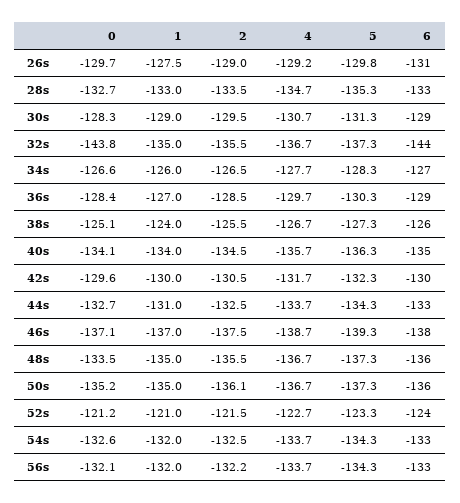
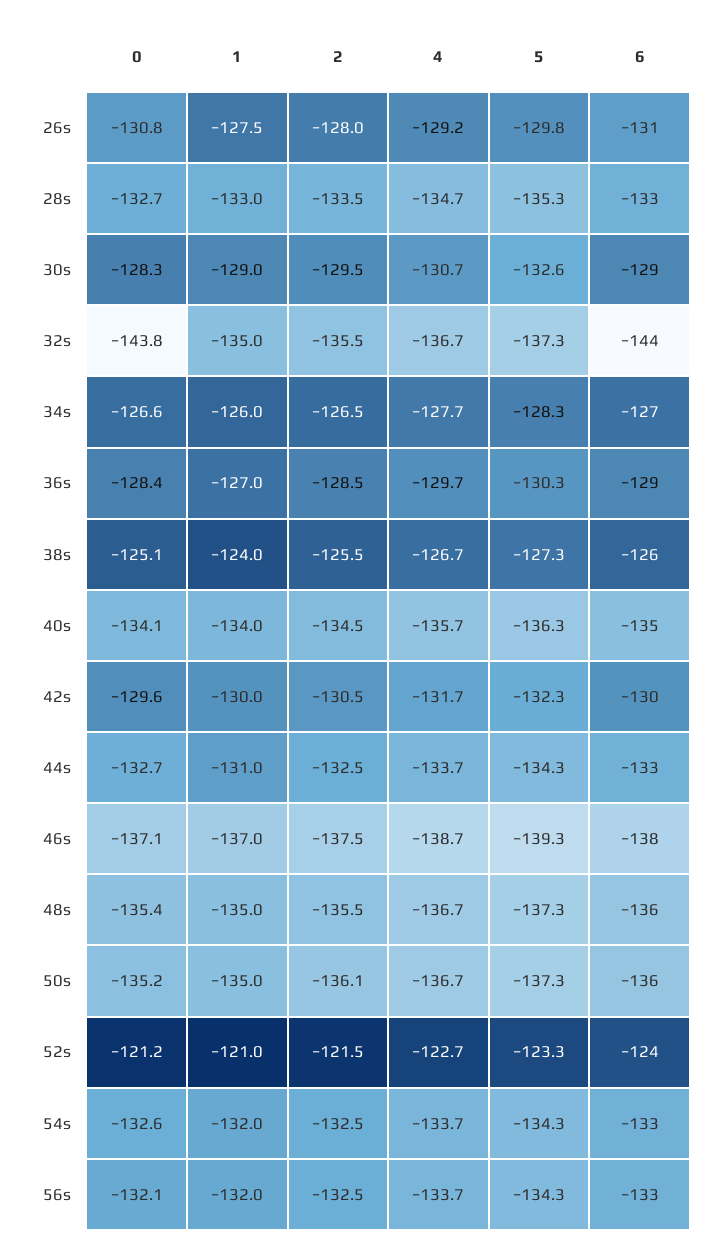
  {
    "0": {
-     "26s": -129.7,
+     "26s": -130.8,
      "28s": -132.7,
      "30s": -128.3,
      "32s": -143.8,
      "34s": -126.6,
      "36s": -128.4,
      "38s": -125.1,
      "40s": -134.1,
      "42s": -129.6,
      "44s": -132.7,
      "46s": -137.1,
-     "48s": -133.5,
+     "48s": -135.4,
      "50s": -135.2,
      "52s": -121.2,
      "54s": -132.6,
      "56s": -132.1
    },
    "1": {
      "26s": -127.5,
      "28s": -133,
      "30s": -129,
      "32s": -135,
      "34s": -126,
      "36s": -127,
      "38s": -124,
      "40s": -134,
      "42s": -130,
      "44s": -131,
      "46s": -137,
      "48s": -135,
      "50s": -135,
      "52s": -121,
      "54s": -132,
      "56s": -132
    },
    "2": {
-     "26s": -129,
+     "26s": -128,
      "28s": -133.5,
      "30s": -129.5,
      "32s": -135.5,
      "34s": -126.5,
      "36s": -128.5,
      "38s": -125.5,
      "40s": -134.5,
      "42s": -130.5,
      "44s": -132.5,
      "46s": -137.5,
      "48s": -135.5,
      "50s": -136.1,
      "52s": -121.5,
      "54s": -132.5,
-     "56s": -132.2
+     "56s": -132.5
    },
    "4": {
      "26s": -129.2,
      "28s": -134.7,
      "30s": -130.7,
      "32s": -136.7,
      "34s": -127.7,
      "36s": -129.7,
      "38s": -126.7,
      "40s": -135.7,
      "42s": -131.7,
      "44s": -133.7,
      "46s": -138.7,
      "48s": -136.7,
      "50s": -136.7,
      "52s": -122.7,
      "54s": -133.7,
      "56s": -133.7
    },
    "5": {
      "26s": -129.8,
      "28s": -135.3,
-     "30s": -131.3,
+     "30s": -132.6,
      "32s": -137.3,
      "34s": -128.3,
      "36s": -130.3,
      "38s": -127.3,
      "40s": -136.3,
      "42s": -132.3,
      "44s": -134.3,
      "46s": -139.3,
      "48s": -137.3,
      "50s": -137.3,
      "52s": -123.3,
      "54s": -134.3,
      "56s": -134.3
    },
    "6": {
      "26s": -131,
      "28s": -133,
      "30s": -129,
      "32s": -144,
      "34s": -127,
      "36s": -129,
      "38s": -126,
      "40s": -135,
      "42s": -130,
      "44s": -133,
      "46s": -138,
      "48s": -136,
      "50s": -136,
      "52s": -124,
      "54s": -133,
      "56s": -133
    }
  }

